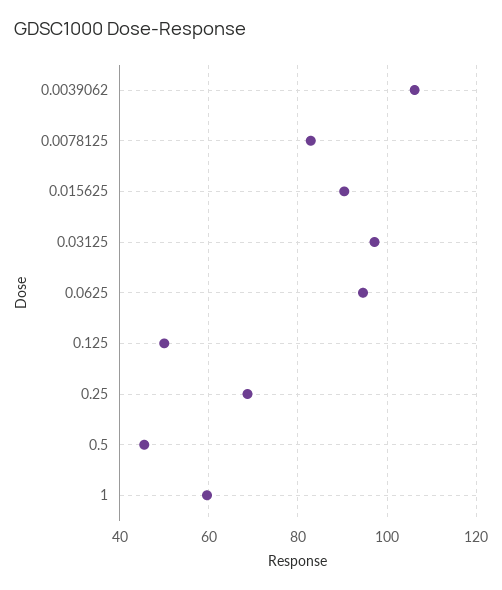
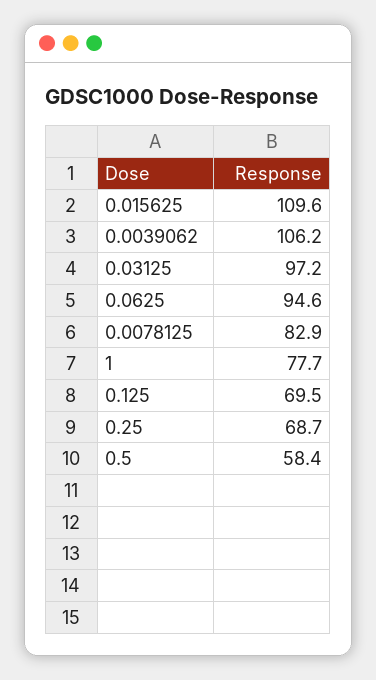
  {
    "0.0039062": 106.2,
    "0.0078125": 82.9,
-   "0.015625": 90,
+   "0.015625": 109.6,
    "0.03125": 97.2,
    "0.0625": 94.6,
-   "0.125": 50,
+   "0.125": 69.5,
    "0.25": 68.7,
-   "0.5": 46,
+   "0.5": 58.4,
-   "1": 60
+   "1": 77.7
  }

